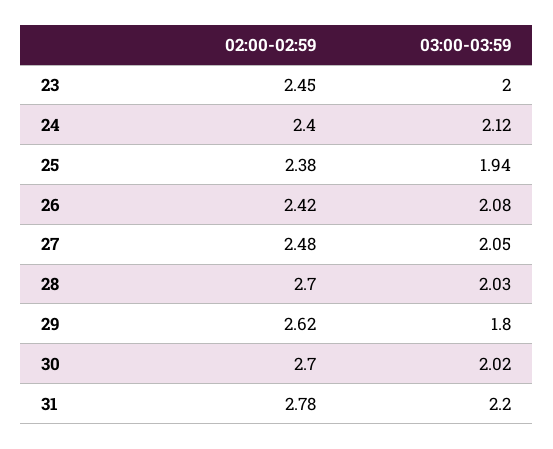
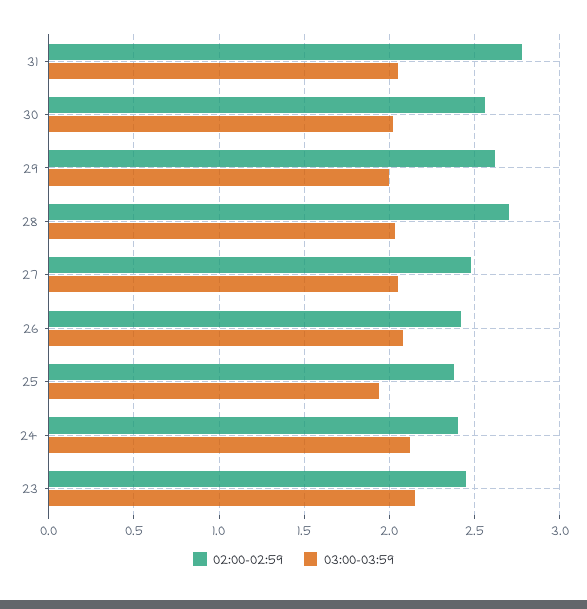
  {
    "02:00-02:59": {
      "23": 2.45,
      "24": 2.4,
      "25": 2.38,
      "26": 2.42,
      "27": 2.48,
      "28": 2.7,
      "29": 2.62,
-     "30": 2.7,
+     "30": 2.55,
      "31": 2.78
    },
    "03:00-03:59": {
-     "23": 2,
+     "23": 2.15,
      "24": 2.12,
      "25": 1.94,
      "26": 2.08,
      "27": 2.05,
      "28": 2.03,
-     "29": 1.8,
+     "29": 2,
      "30": 2.02,
-     "31": 2.2
+     "31": 2.05
    }
  }

